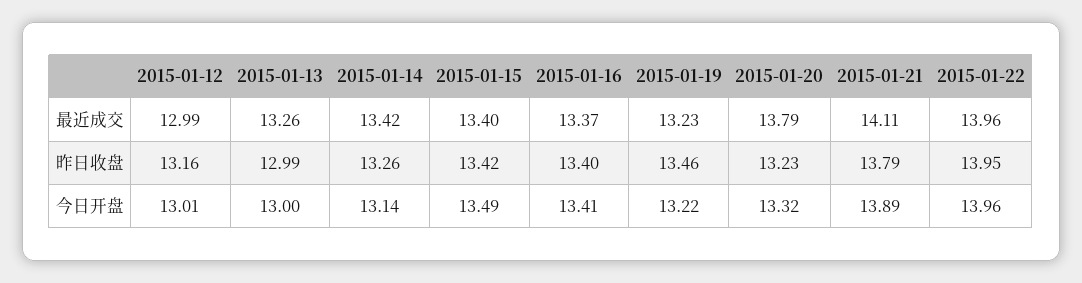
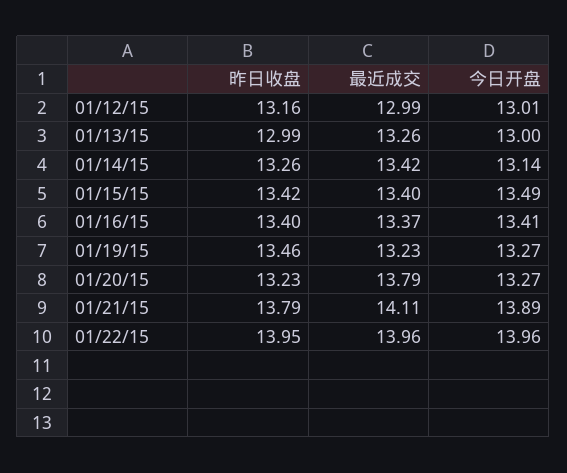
  {
    "2015-01-12": {
      "最近成交": 12.99,
      "昨日收盘": 13.16,
      "今日开盘": 13.01
    },
    "2015-01-13": {
      "最近成交": 13.26,
      "昨日收盘": 12.99,
      "今日开盘": 13
    },
    "2015-01-14": {
      "最近成交": 13.42,
      "昨日收盘": 13.26,
      "今日开盘": 13.14
    },
    "2015-01-15": {
      "最近成交": 13.4,
      "昨日收盘": 13.42,
      "今日开盘": 13.49
    },
    "2015-01-16": {
      "最近成交": 13.37,
      "昨日收盘": 13.4,
      "今日开盘": 13.41
    },
    "2015-01-19": {
      "最近成交": 13.23,
      "昨日收盘": 13.46,
-     "今日开盘": 13.22
+     "今日开盘": 13.27
    },
    "2015-01-20": {
      "最近成交": 13.79,
      "昨日收盘": 13.23,
-     "今日开盘": 13.32
+     "今日开盘": 13.27
    },
    "2015-01-21": {
      "最近成交": 14.11,
      "昨日收盘": 13.79,
      "今日开盘": 13.89
    },
    "2015-01-22": {
      "最近成交": 13.96,
      "昨日收盘": 13.95,
      "今日开盘": 13.96
    }
  }

